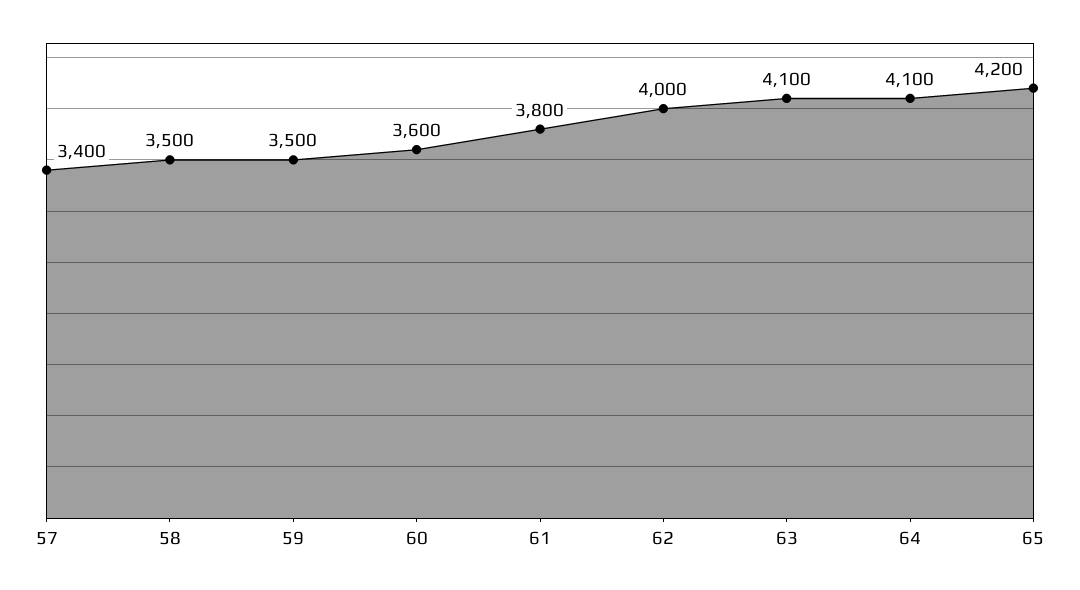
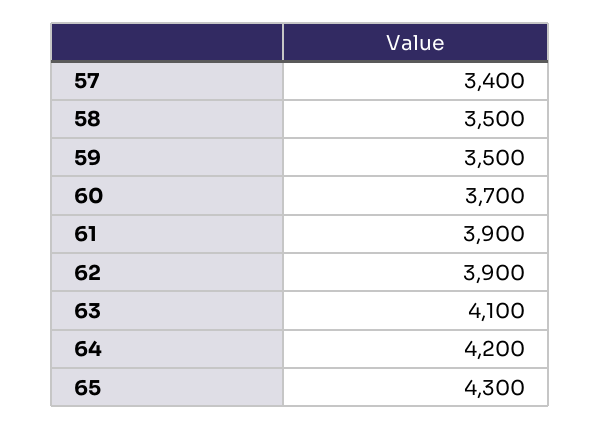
  {
    "57": 3400,
    "58": 3500,
    "59": 3500,
-   "60": 3600,
+   "60": 3700,
-   "61": 3800,
+   "61": 3900,
-   "62": 4000,
+   "62": 3900,
    "63": 4100,
-   "64": 4100,
+   "64": 4200,
-   "65": 4200
+   "65": 4300
  }

